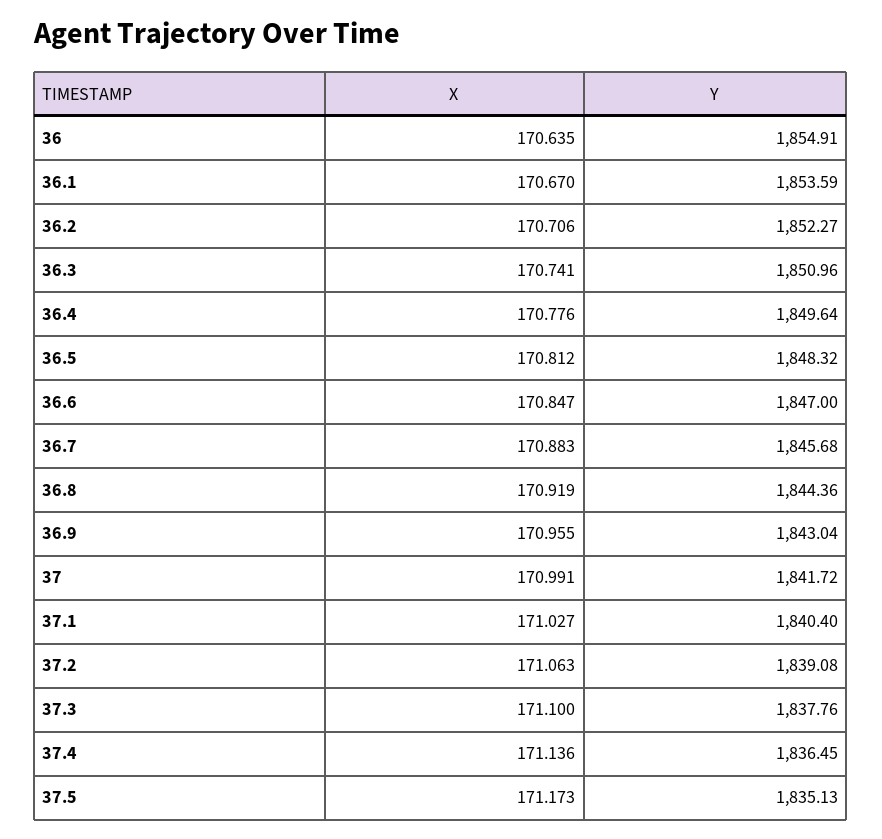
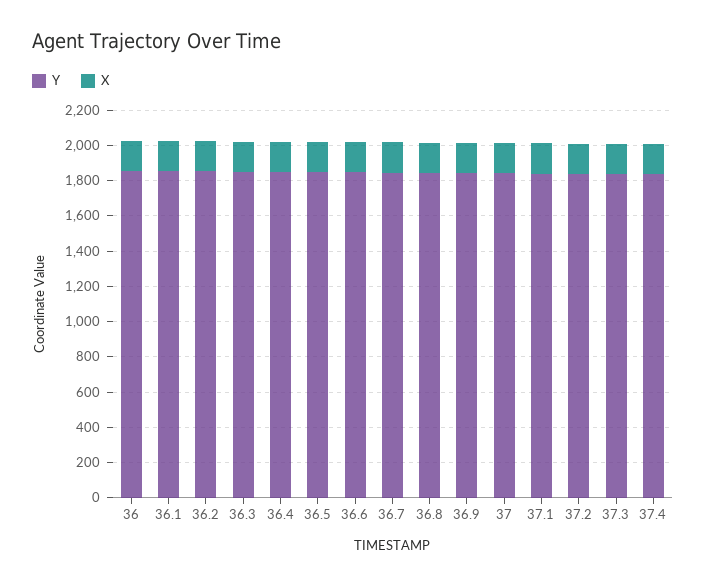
  {
    "X": {
      "36": 170.635,
      "36.1": 170.67,
      "36.2": 170.706,
      "36.3": 170.741,
      "36.4": 170.776,
      "36.5": 170.812,
      "36.6": 170.847,
      "36.7": 170.883,
      "36.8": 170.919,
      "36.9": 170.955,
      "37": 170.991,
      "37.1": 171.027,
      "37.2": 171.063,
      "37.3": 171.1,
-     "37.4": 171.136,
+     "37.4": 171.136
-     "37.5": 171.173
    },
    "Y": {
      "36": 1854.91,
      "36.1": 1853.59,
      "36.2": 1852.27,
      "36.3": 1850.96,
      "36.4": 1849.64,
      "36.5": 1848.32,
      "36.6": 1847,
      "36.7": 1845.68,
      "36.8": 1844.36,
      "36.9": 1843.04,
      "37": 1841.72,
      "37.1": 1840.4,
      "37.2": 1839.08,
      "37.3": 1837.76,
-     "37.4": 1836.45,
+     "37.4": 1836.45
-     "37.5": 1835.13
    }
  }

